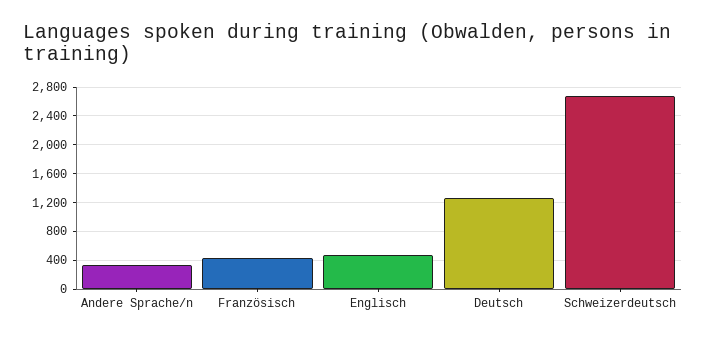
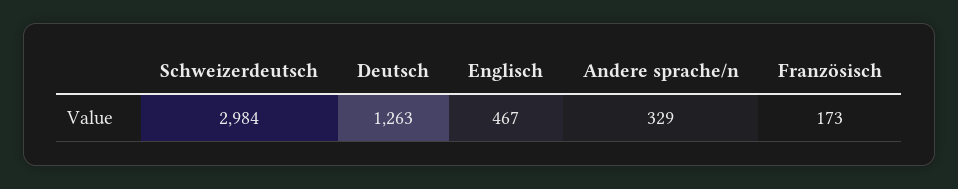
  {
    "Andere Sprache/n": 329,
-   "Französisch": 400,
+   "Französisch": 173,
    "Englisch": 467,
    "Deutsch": 1263,
-   "Schweizerdeutsch": 2700
+   "Schweizerdeutsch": 2984
  }

